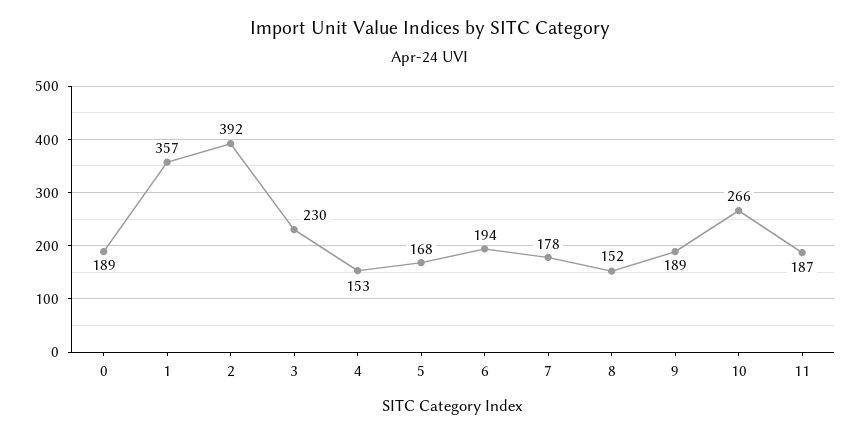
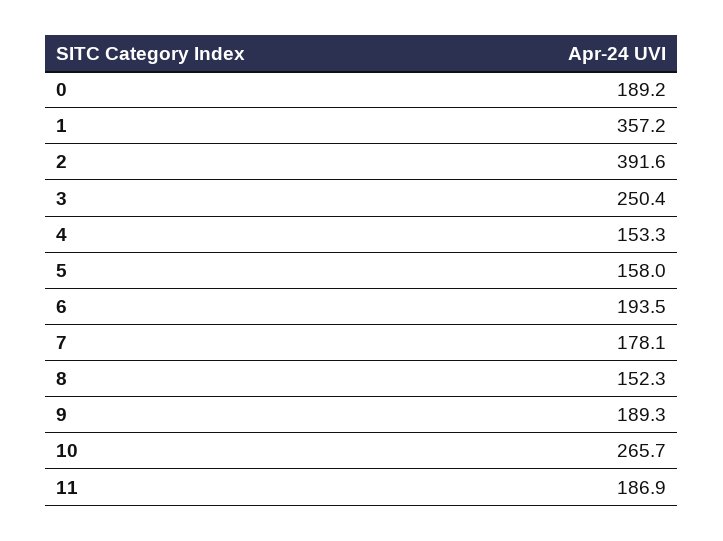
  {
    "0": 189.2,
    "1": 357.2,
    "2": 391.6,
-   "3": 230,
+   "3": 250.4,
    "4": 153.3,
-   "5": 168,
+   "5": 158,
    "6": 193.5,
    "7": 178.1,
    "8": 152.3,
    "9": 189.3,
    "10": 265.7,
    "11": 186.9
  }

